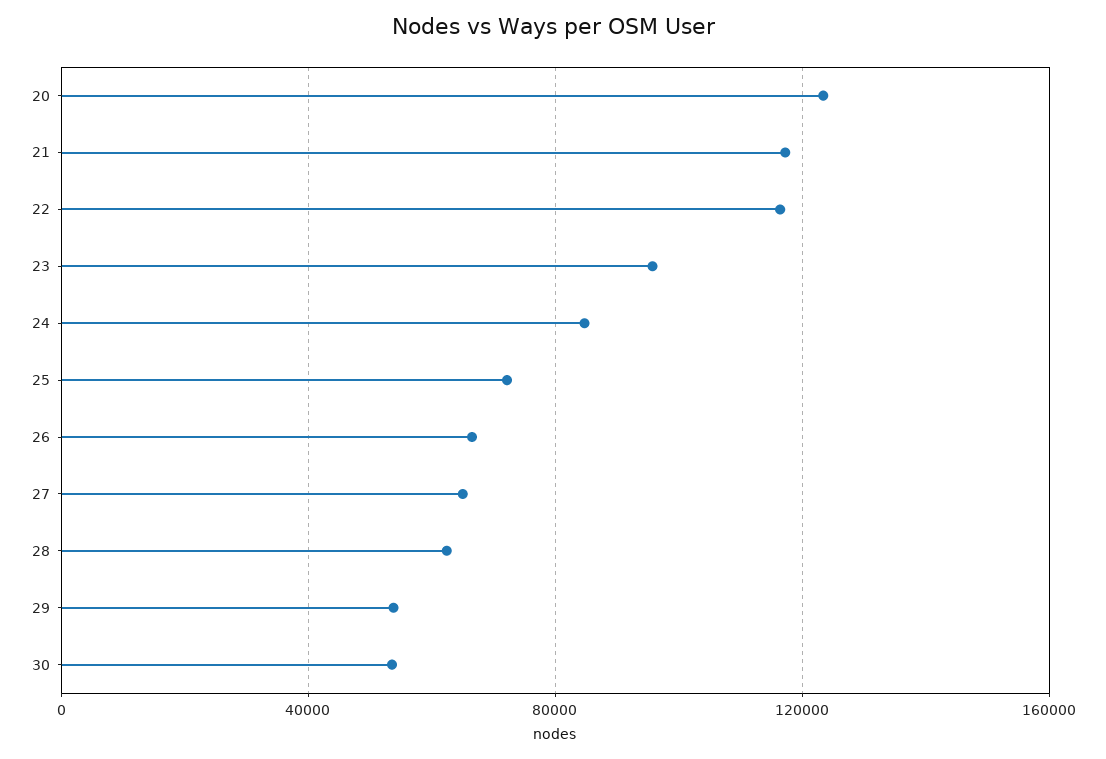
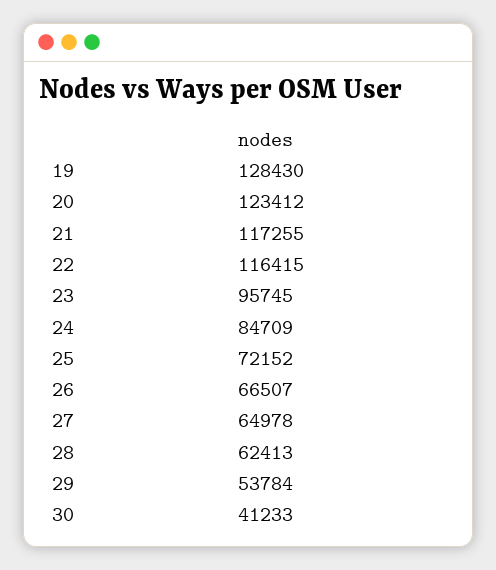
  {
    "20": 123412,
    "21": 117255,
    "22": 116415,
    "23": 95745,
    "24": 84709,
    "25": 72152,
    "26": 66507,
    "27": 64978,
    "28": 62413,
    "29": 53784,
-   "30": 55000
+   "30": 41233,
+   "19": 128430
  }

